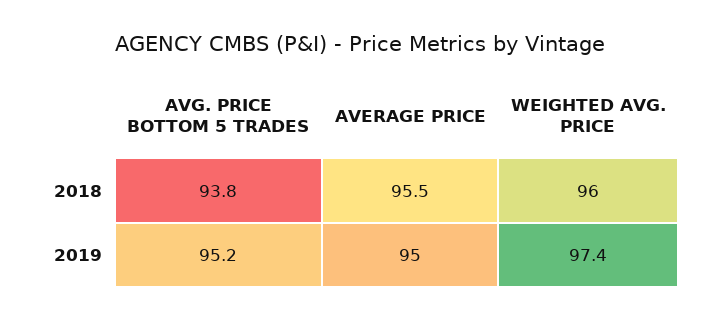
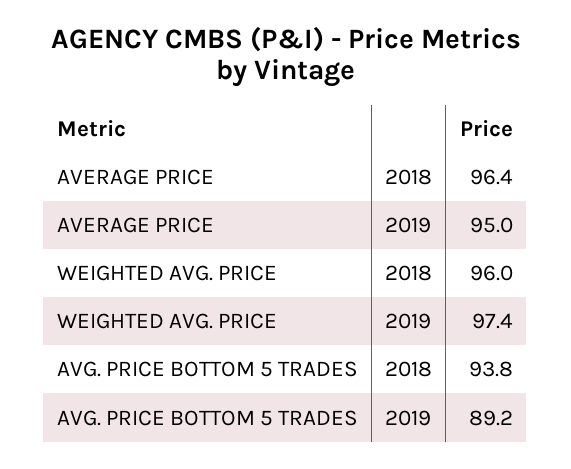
  {
    "AVG. PRICE BOTTOM 5 TRADES": {
      "2018": 93.8,
-     "2019": 95.2
+     "2019": 89.2
    },
    "AVERAGE PRICE": {
-     "2018": 95.5,
+     "2018": 96.4,
      "2019": 95
    },
    "WEIGHTED AVG. PRICE": {
      "2018": 96,
      "2019": 97.4
    }
  }

